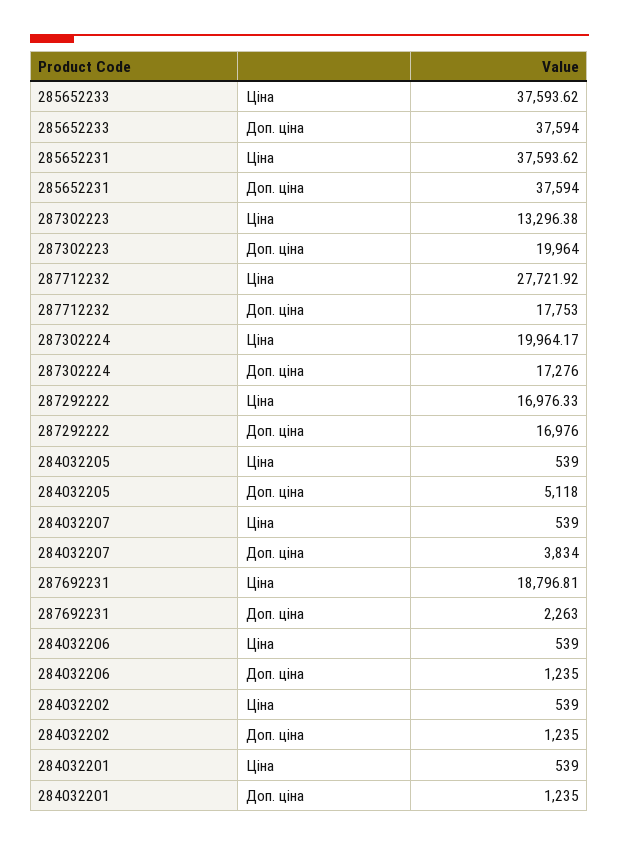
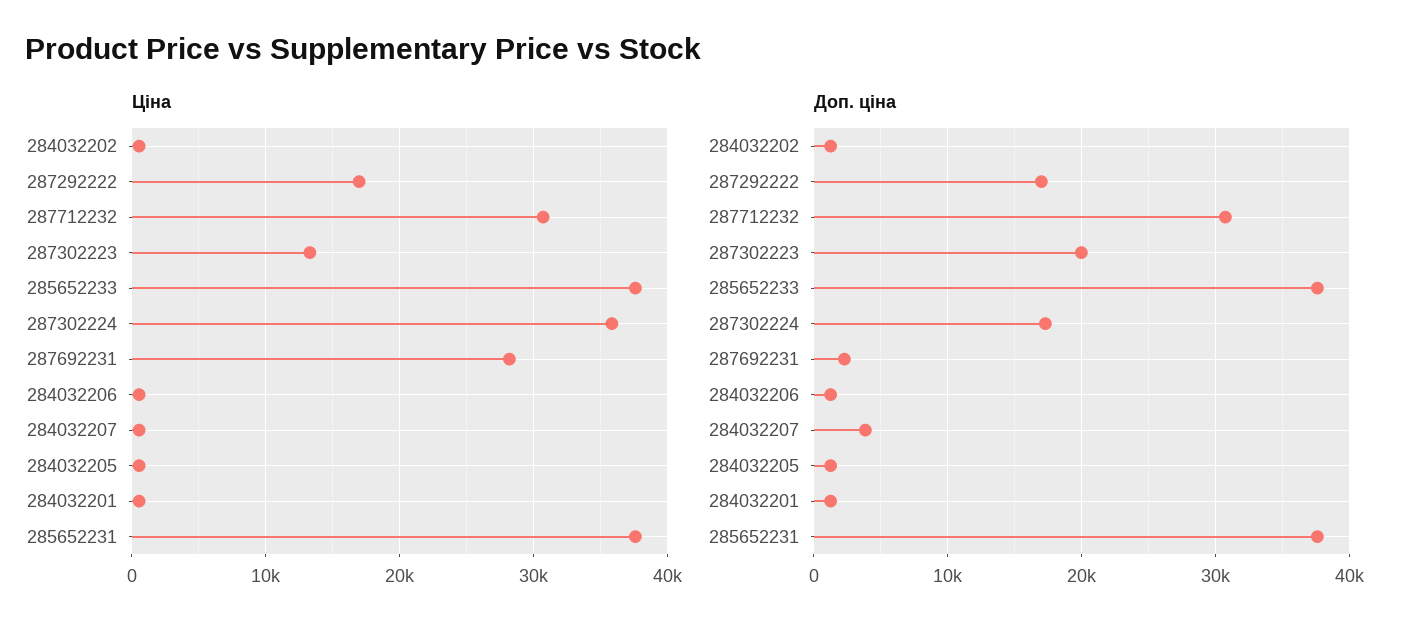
  {
    "Ціна": {
      "285652233": 37593.62,
      "285652231": 37593.62,
      "287302223": 13296.38,
-     "287712232": 27721.92,
+     "287712232": 31000,
-     "287302224": 19964.17,
+     "287302224": 36000,
      "287292222": 16976.33,
      "284032205": 539,
      "284032207": 539,
-     "287692231": 18796.81,
+     "287692231": 28000,
      "284032206": 539,
      "284032202": 539,
      "284032201": 539
    },
    "Доп. ціна": {
      "285652233": 37594,
      "285652231": 37594,
      "287302223": 19964,
-     "287712232": 17753,
+     "287712232": 31000,
      "287302224": 17276,
      "287292222": 16976,
-     "284032205": 5118,
+     "284032205": 1000,
      "284032207": 3834,
      "287692231": 2263,
      "284032206": 1235,
      "284032202": 1235,
      "284032201": 1235
    }
  }

